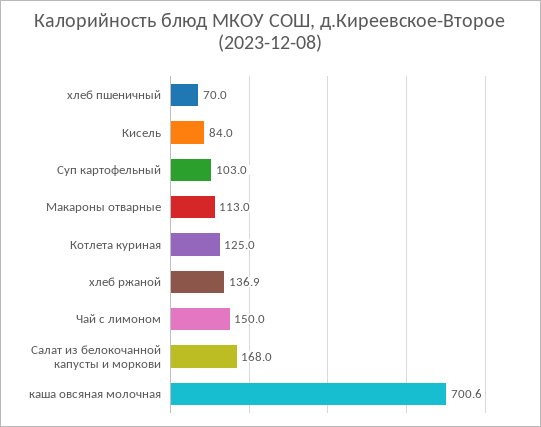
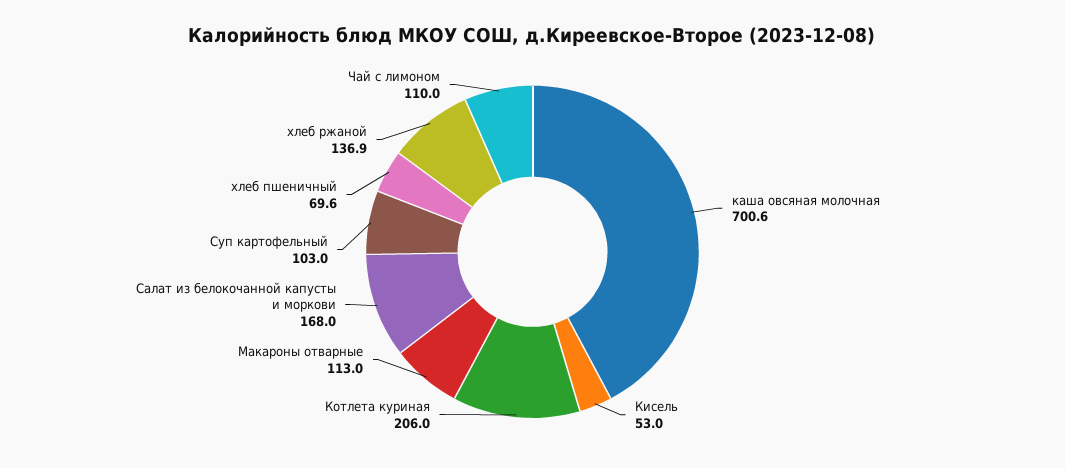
  {
-   "хлеб пшеничный": 70,
+   "хлеб пшеничный": 69.6,
-   "Кисель": 84,
+   "Кисель": 53,
    "Суп картофельный": 103,
    "Макароны отварные": 113,
-   "Котлета куриная": 125,
+   "Котлета куриная": 206,
    "хлеб ржаной": 136.9,
-   "Чай с лимоном": 150,
+   "Чай с лимоном": 110,
    "Салат из белокочанной капусты и моркови": 168,
    "каша овсяная молочная": 700.6
  }

